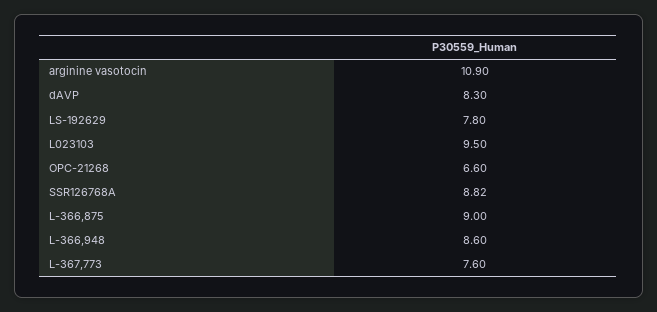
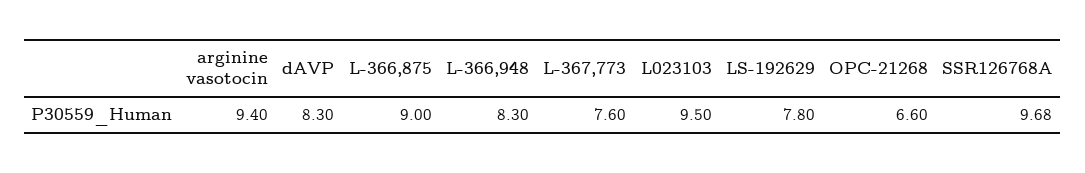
  {
-   "arginine vasotocin": 10.9,
+   "arginine vasotocin": 9.4,
    "dAVP": 8.3,
    "LS-192629": 7.8,
    "L023103": 9.5,
    "OPC-21268": 6.6,
-   "SSR126768A": 8.82,
+   "SSR126768A": 9.68,
    "L-366,875": 9,
-   "L-366,948": 8.6,
+   "L-366,948": 8.3,
    "L-367,773": 7.6
  }

